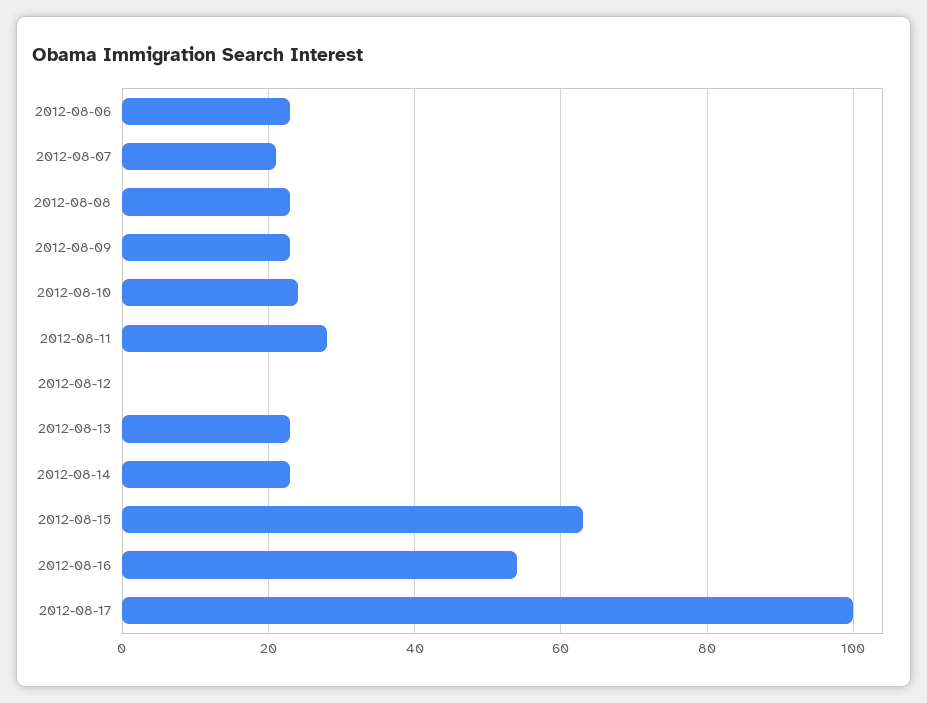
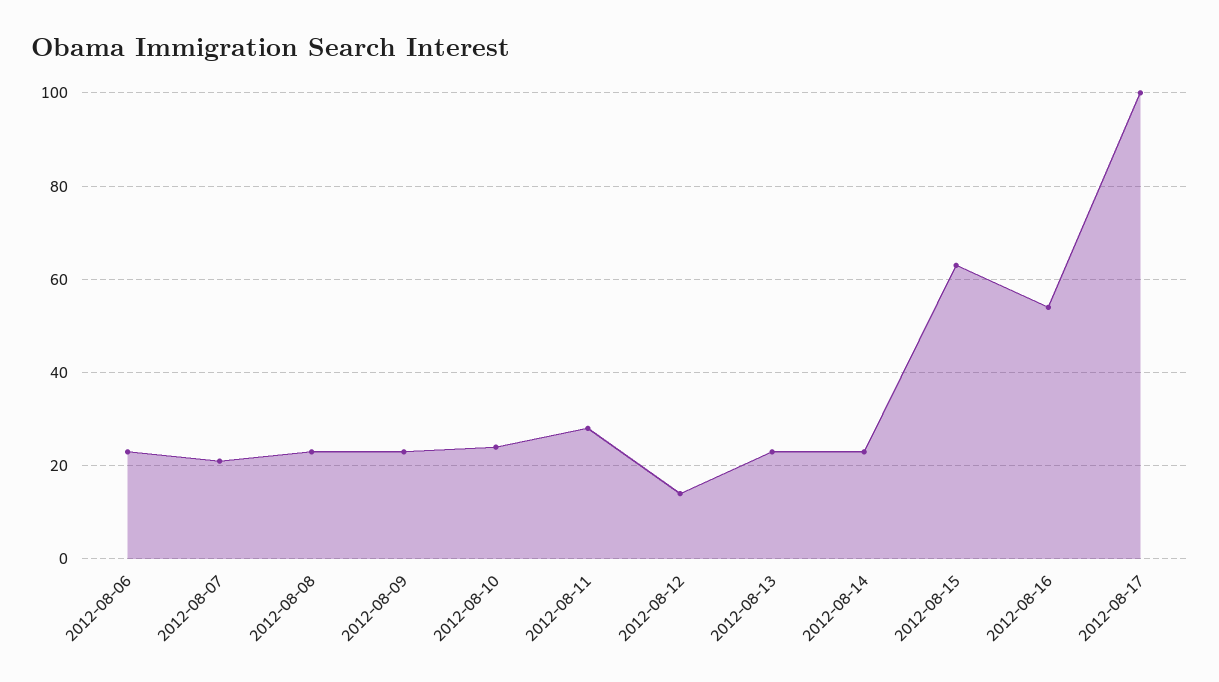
  {
    "2012-08-06": 25,
    "2012-08-07": 20,
    "2012-08-08": 25,
    "2012-08-09": 25,
    "2012-08-10": 25,
    "2012-08-11": 30,
-   "2012-08-12": 0,
+   "2012-08-12": 15,
    "2012-08-13": 25,
    "2012-08-14": 25,
    "2012-08-15": 65,
    "2012-08-16": 55,
    "2012-08-17": 100
  }

